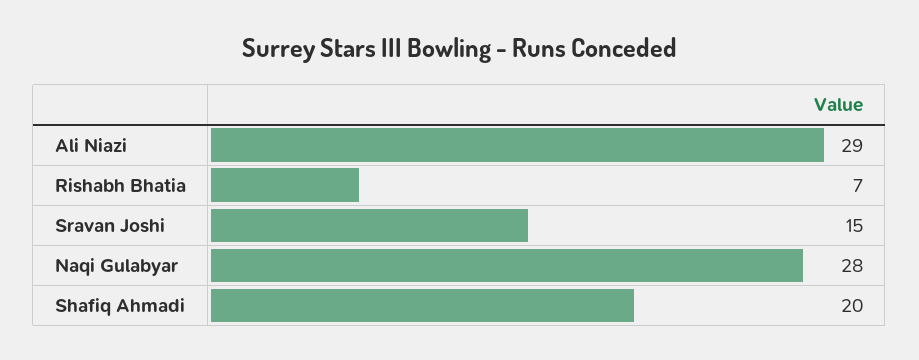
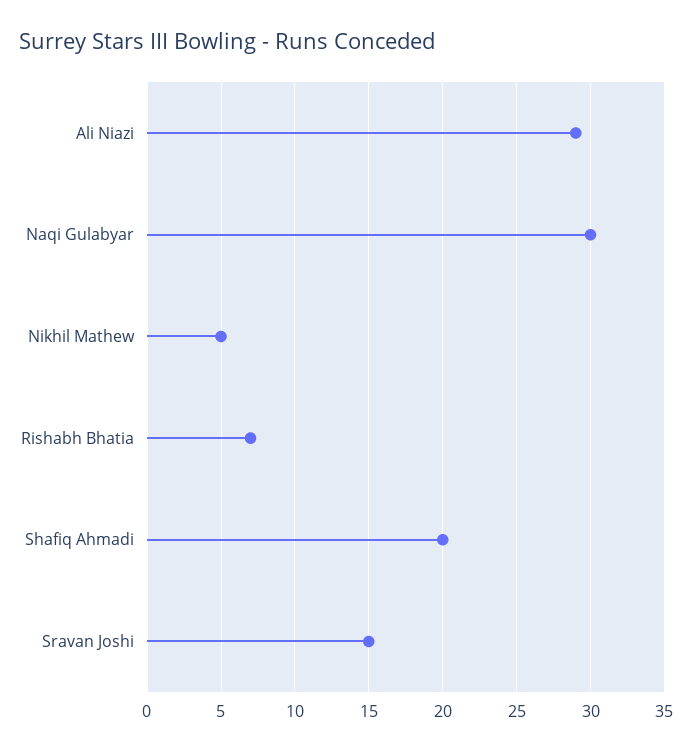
  {
    "Ali Niazi": 29,
    "Rishabh Bhatia": 7,
    "Sravan Joshi": 15,
-   "Naqi Gulabyar": 28,
+   "Naqi Gulabyar": 30,
-   "Shafiq Ahmadi": 20
+   "Shafiq Ahmadi": 20,
+   "Nikhil Mathew": 5
  }

